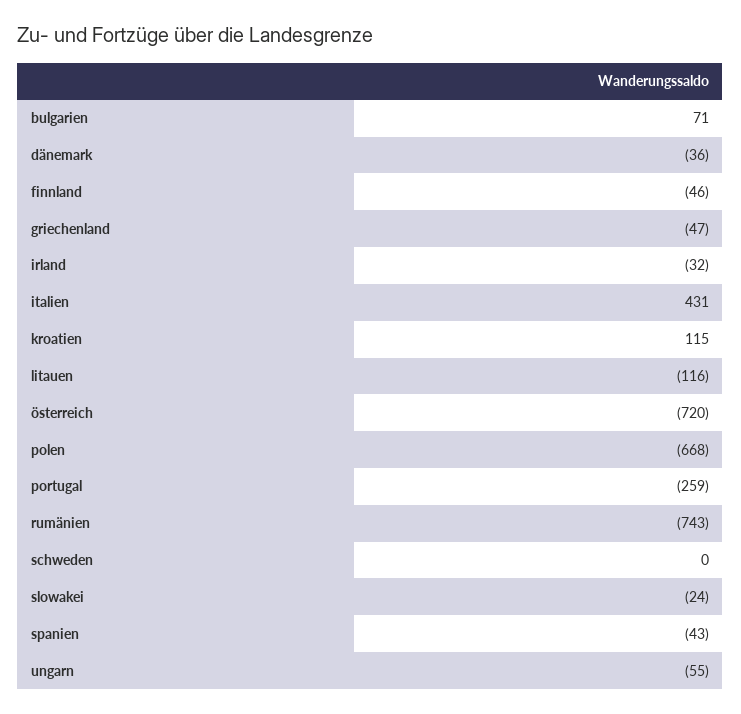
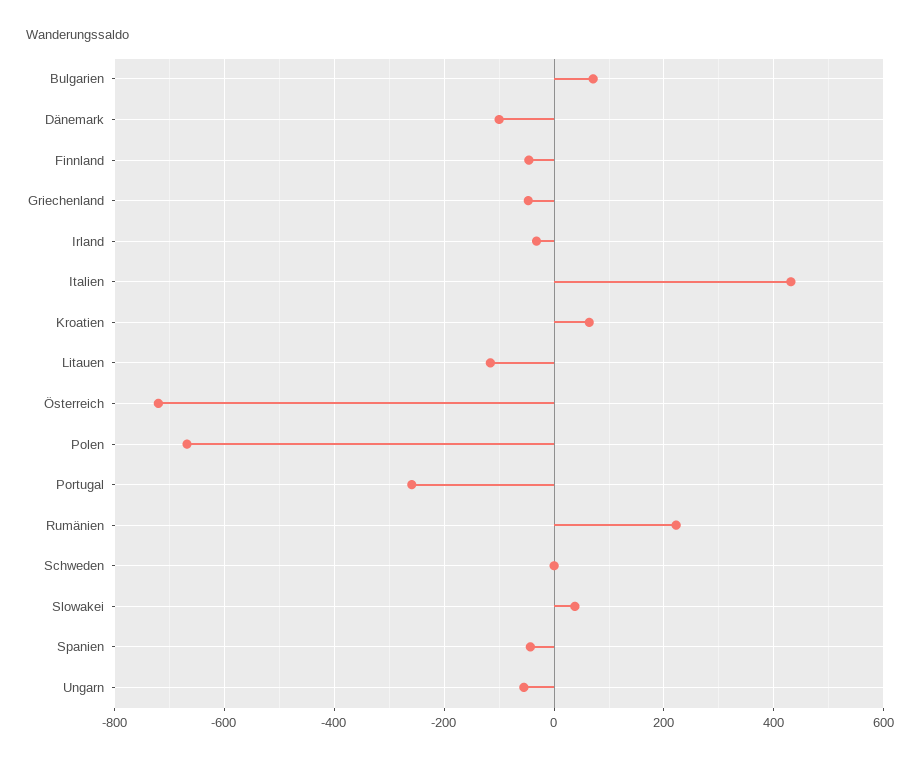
  {
    "bulgarien": 71,
-   "dänemark": -36,
+   "dänemark": -100,
    "finnland": -46,
    "griechenland": -47,
    "irland": -32,
    "italien": 431,
-   "kroatien": 115,
+   "kroatien": 60,
    "litauen": -116,
    "österreich": -720,
    "polen": -668,
    "portugal": -259,
-   "rumänien": -743,
+   "rumänien": 220,
    "schweden": 0,
-   "slowakei": -24,
+   "slowakei": 40,
    "spanien": -43,
    "ungarn": -55
  }

